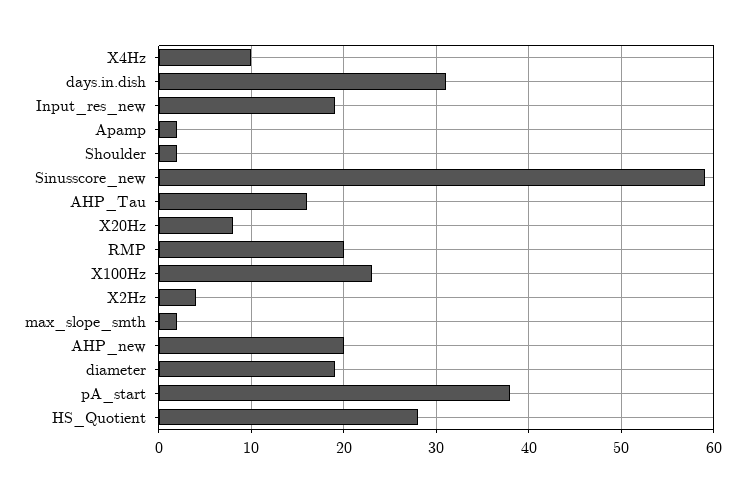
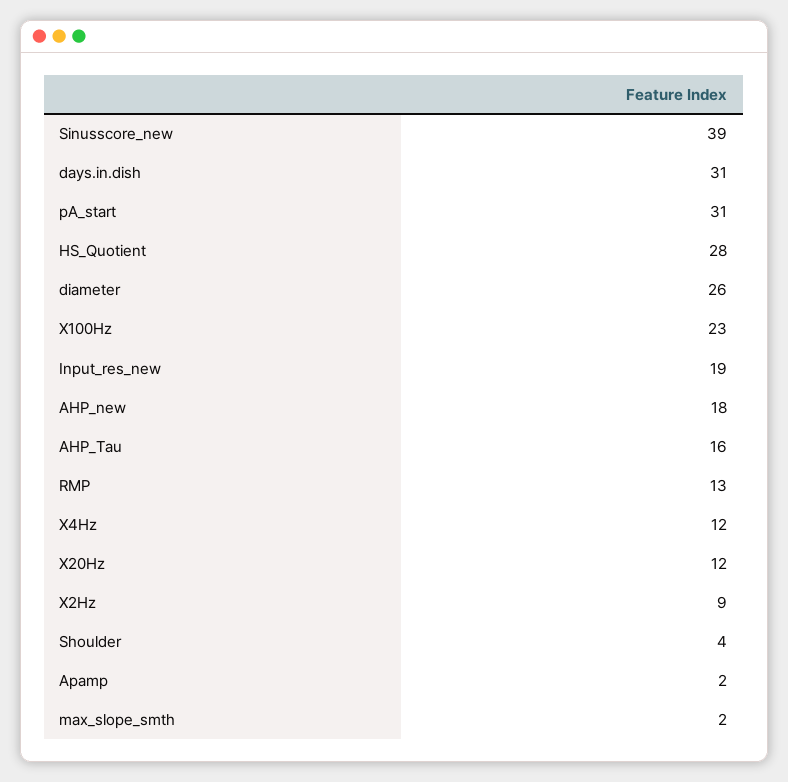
  {
-   "X4Hz": 10,
+   "X4Hz": 12,
    "days.in.dish": 31,
    "Input_res_new": 19,
    "Apamp": 2,
-   "Shoulder": 2,
+   "Shoulder": 4,
-   "Sinusscore_new": 59,
+   "Sinusscore_new": 39,
    "AHP_Tau": 16,
-   "X20Hz": 8,
+   "X20Hz": 12,
-   "RMP": 20,
+   "RMP": 13,
    "X100Hz": 23,
-   "X2Hz": 4,
+   "X2Hz": 9,
    "max_slope_smth": 2,
-   "AHP_new": 20,
+   "AHP_new": 18,
-   "diameter": 19,
+   "diameter": 26,
-   "pA_start": 38,
+   "pA_start": 31,
    "HS_Quotient": 28
  }

